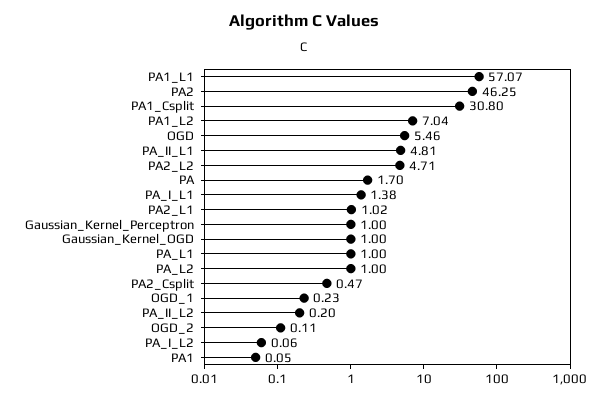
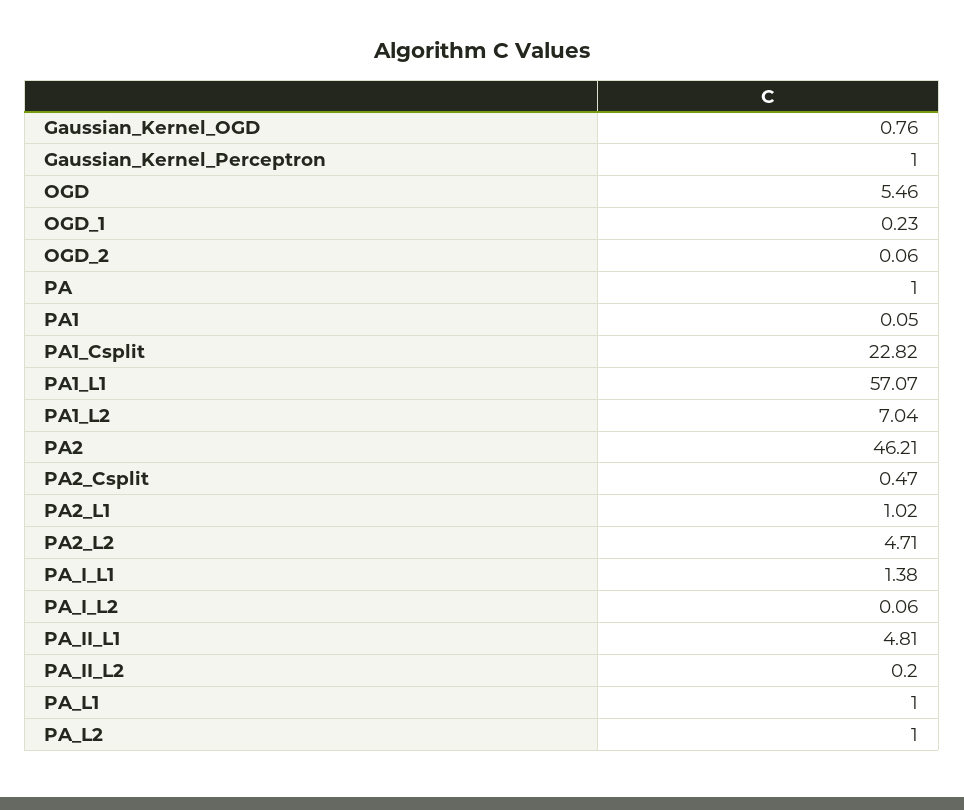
  {
    "PA1_L1": 57.07,
-   "PA2": 46.25,
+   "PA2": 46.21,
-   "PA1_Csplit": 30.8,
+   "PA1_Csplit": 22.82,
    "PA1_L2": 7.04,
    "OGD": 5.46,
    "PA_II_L1": 4.81,
    "PA2_L2": 4.71,
-   "PA": 1.7,
+   "PA": 1,
    "PA_I_L1": 1.38,
    "PA2_L1": 1.02,
    "Gaussian_Kernel_Perceptron": 1,
-   "Gaussian_Kernel_OGD": 1,
+   "Gaussian_Kernel_OGD": 0.76,
    "PA_L1": 1,
    "PA_L2": 1,
    "PA2_Csplit": 0.47,
    "OGD_1": 0.23,
    "PA_II_L2": 0.2,
-   "OGD_2": 0.11,
+   "OGD_2": 0.06,
    "PA_I_L2": 0.06,
    "PA1": 0.05
  }

